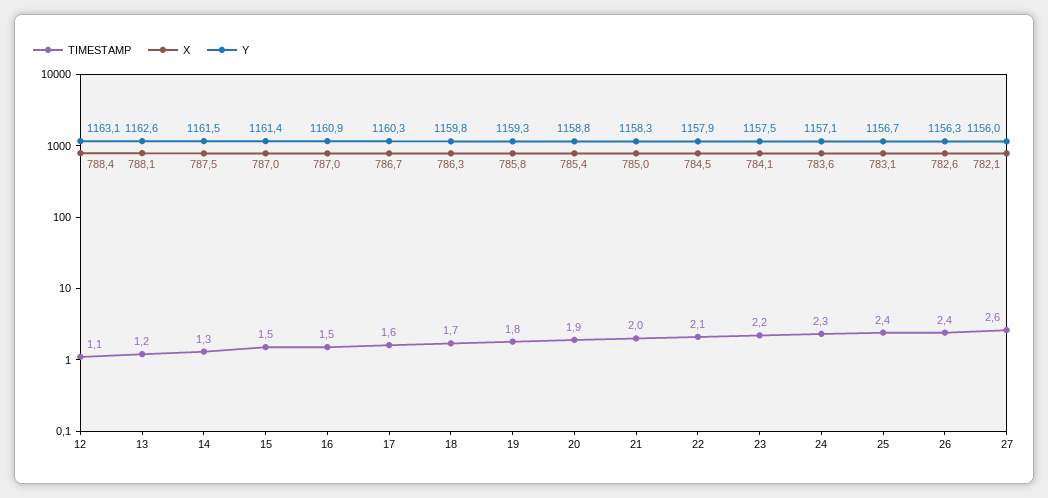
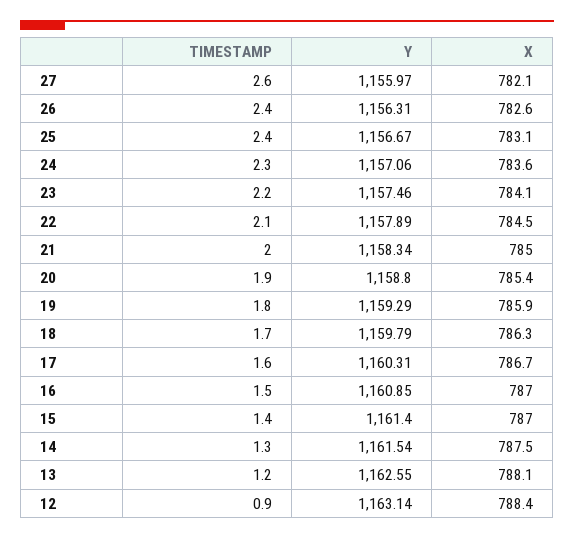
  {
    "TIMESTAMP": {
-     "12": 1.1,
+     "12": 0.9,
      "13": 1.2,
      "14": 1.3,
-     "15": 1.5,
+     "15": 1.4,
      "16": 1.5,
      "17": 1.6,
      "18": 1.7,
      "19": 1.8,
      "20": 1.9,
      "21": 2,
      "22": 2.1,
      "23": 2.2,
      "24": 2.3,
      "25": 2.4,
      "26": 2.4,
      "27": 2.6
    },
    "X": {
      "12": 788.4,
      "13": 788.1,
      "14": 787.5,
      "15": 787,
      "16": 787,
      "17": 786.7,
      "18": 786.3,
-     "19": 785.8,
+     "19": 785.9,
      "20": 785.4,
      "21": 785,
      "22": 784.5,
      "23": 784.1,
      "24": 783.6,
      "25": 783.1,
      "26": 782.6,
      "27": 782.1
    },
    "Y": {
      "12": 1163.14,
      "13": 1162.55,
      "14": 1161.54,
      "15": 1161.4,
      "16": 1160.85,
      "17": 1160.31,
      "18": 1159.79,
      "19": 1159.29,
      "20": 1158.8,
      "21": 1158.34,
      "22": 1157.89,
      "23": 1157.46,
      "24": 1157.06,
      "25": 1156.67,
      "26": 1156.31,
      "27": 1155.97
    }
  }

